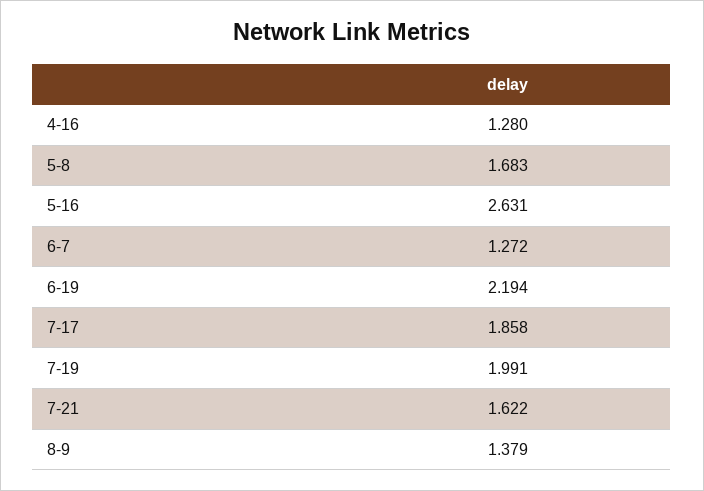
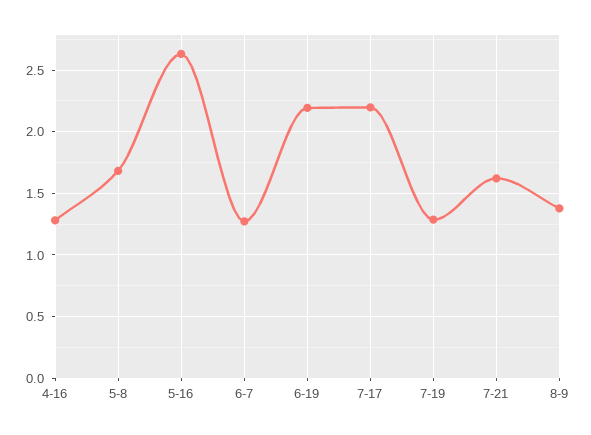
  {
    "4-16": 1.28,
    "5-8": 1.683,
    "5-16": 2.631,
    "6-7": 1.272,
    "6-19": 2.194,
-   "7-17": 1.858,
+   "7-17": 2.2,
-   "7-19": 1.991,
+   "7-19": 1.3,
    "7-21": 1.622,
    "8-9": 1.379
  }

